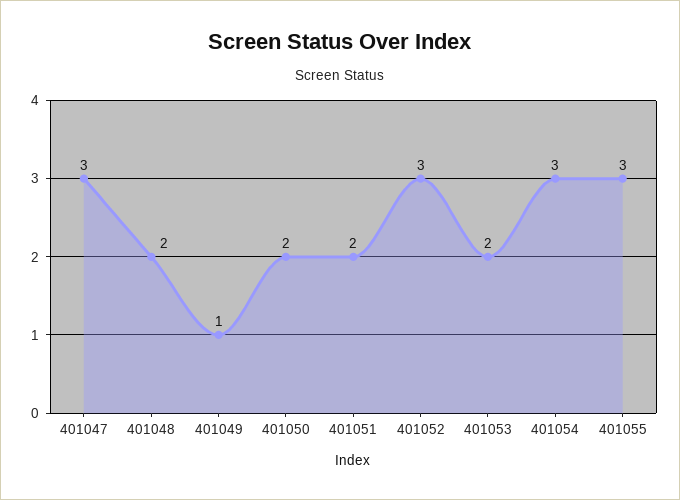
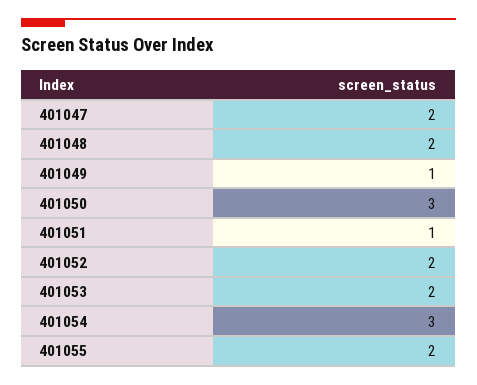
  {
-   "401047": 3,
+   "401047": 2,
    "401048": 2,
    "401049": 1,
-   "401050": 2,
+   "401050": 3,
-   "401051": 2,
+   "401051": 1,
-   "401052": 3,
+   "401052": 2,
    "401053": 2,
    "401054": 3,
-   "401055": 3
+   "401055": 2
  }

